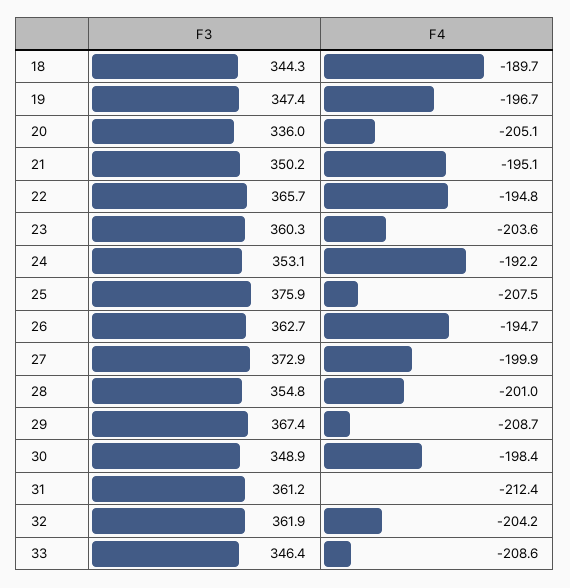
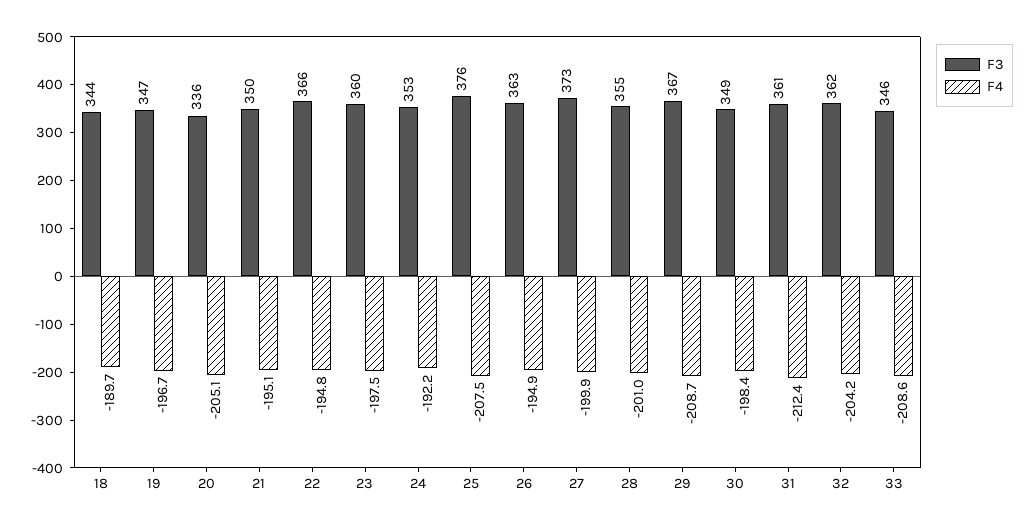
  {
    "F3": {
      "18": 344.3,
      "19": 347.4,
      "20": 336,
      "21": 350.2,
      "22": 365.7,
      "23": 360.3,
      "24": 353.1,
      "25": 375.9,
      "26": 362.7,
      "27": 372.9,
      "28": 354.8,
      "29": 367.4,
      "30": 348.9,
      "31": 361.2,
      "32": 361.9,
      "33": 346.4
    },
    "F4": {
      "18": -189.7,
      "19": -196.7,
      "20": -205.1,
      "21": -195.1,
      "22": -194.8,
-     "23": -203.6,
+     "23": -197.5,
      "24": -192.2,
      "25": -207.5,
-     "26": -194.7,
+     "26": -194.9,
      "27": -199.9,
      "28": -201,
      "29": -208.7,
      "30": -198.4,
      "31": -212.4,
      "32": -204.2,
      "33": -208.6
    }
  }

